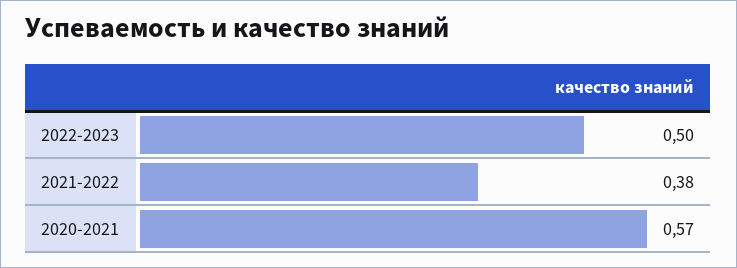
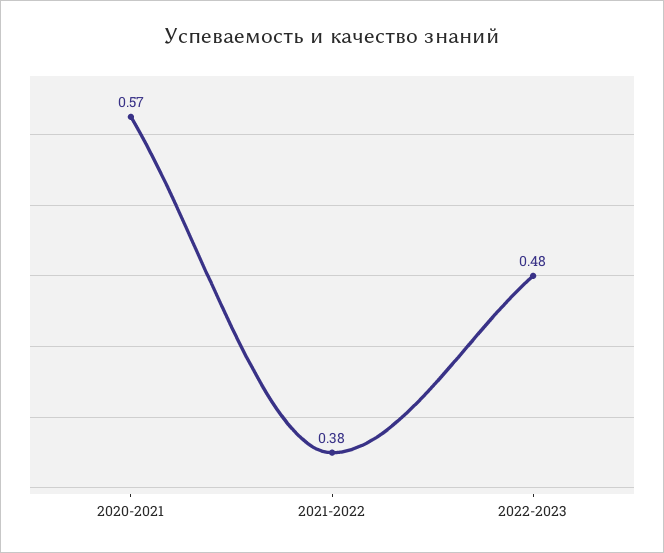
  {
-   "2022-2023": 0.5,
+   "2022-2023": 0.48,
    "2021-2022": 0.38,
    "2020-2021": 0.57
  }

